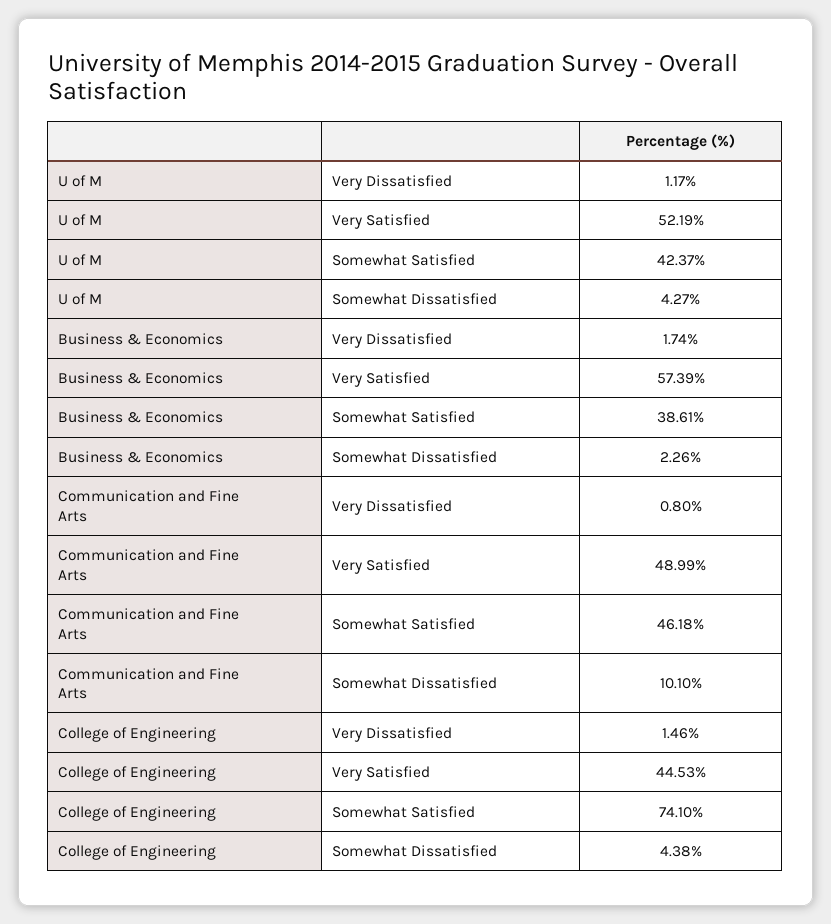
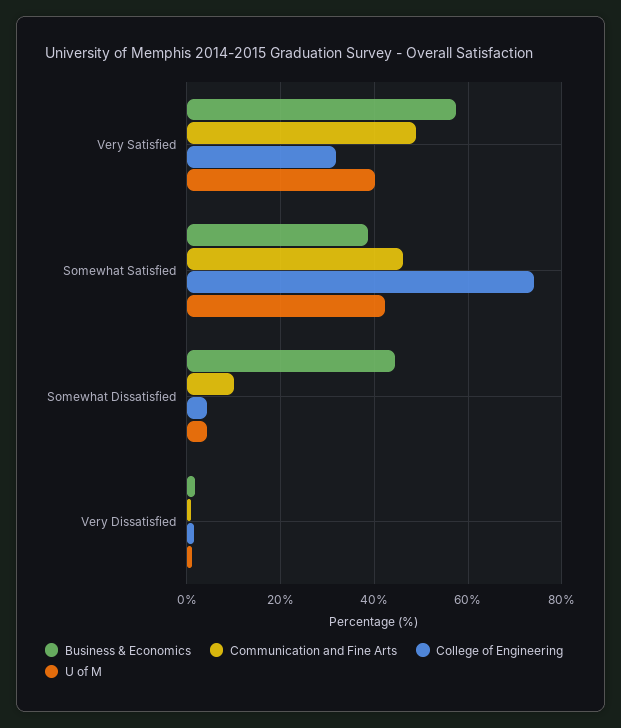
  {
    "U of M": {
      "Very Dissatisfied": 1.17,
-     "Very Satisfied": 52.19,
+     "Very Satisfied": 40,
      "Somewhat Satisfied": 42.37,
      "Somewhat Dissatisfied": 4.27
    },
    "Business & Economics": {
      "Very Dissatisfied": 1.74,
      "Very Satisfied": 57.39,
      "Somewhat Satisfied": 38.61,
-     "Somewhat Dissatisfied": 2.26
+     "Somewhat Dissatisfied": 44
    },
    "Communication and Fine Arts": {
      "Very Dissatisfied": 0.8,
      "Very Satisfied": 48.99,
      "Somewhat Satisfied": 46.18,
      "Somewhat Dissatisfied": 10.1
    },
    "College of Engineering": {
      "Very Dissatisfied": 1.46,
-     "Very Satisfied": 44.53,
+     "Very Satisfied": 32,
      "Somewhat Satisfied": 74.1,
      "Somewhat Dissatisfied": 4.38
    }
  }

